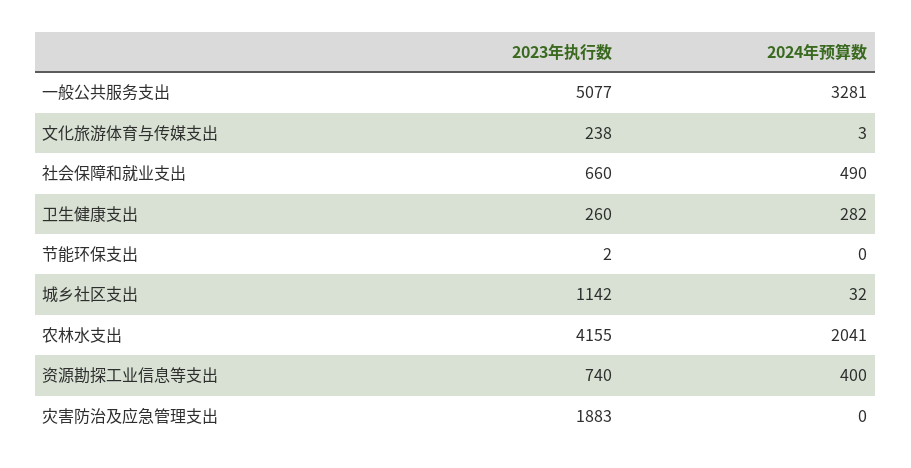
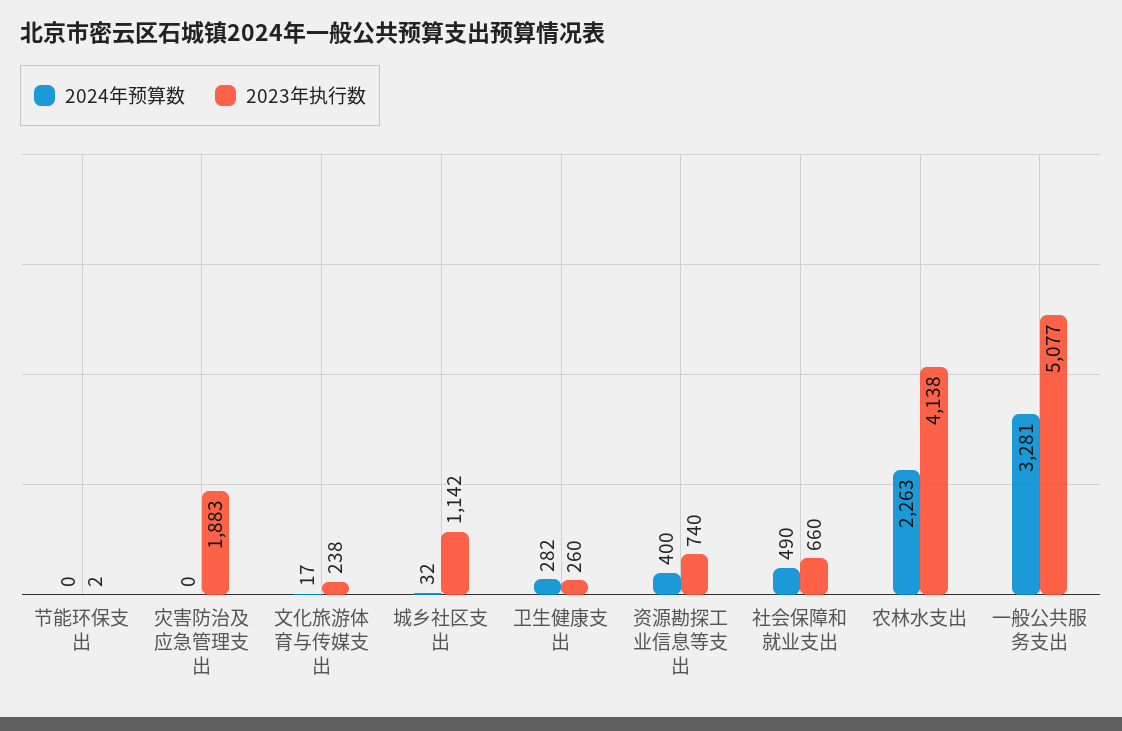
  {
    "2023年执行数": {
      "一般公共服务支出": 5077,
      "文化旅游体育与传媒支出": 238,
      "社会保障和就业支出": 660,
      "卫生健康支出": 260,
      "节能环保支出": 2,
      "城乡社区支出": 1142,
-     "农林水支出": 4155,
+     "农林水支出": 4138,
      "资源勘探工业信息等支出": 740,
      "灾害防治及应急管理支出": 1883
    },
    "2024年预算数": {
      "一般公共服务支出": 3281,
-     "文化旅游体育与传媒支出": 3,
+     "文化旅游体育与传媒支出": 17,
      "社会保障和就业支出": 490,
      "卫生健康支出": 282,
      "节能环保支出": 0,
      "城乡社区支出": 32,
-     "农林水支出": 2041,
+     "农林水支出": 2263,
      "资源勘探工业信息等支出": 400,
      "灾害防治及应急管理支出": 0
    }
  }

